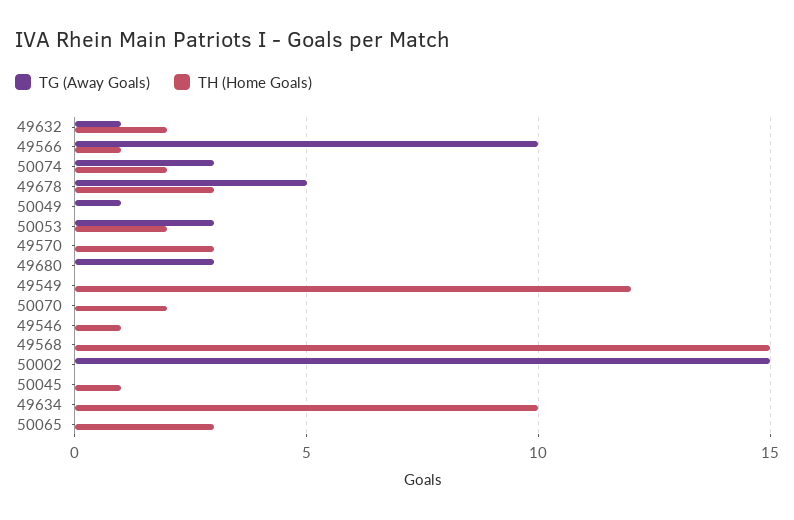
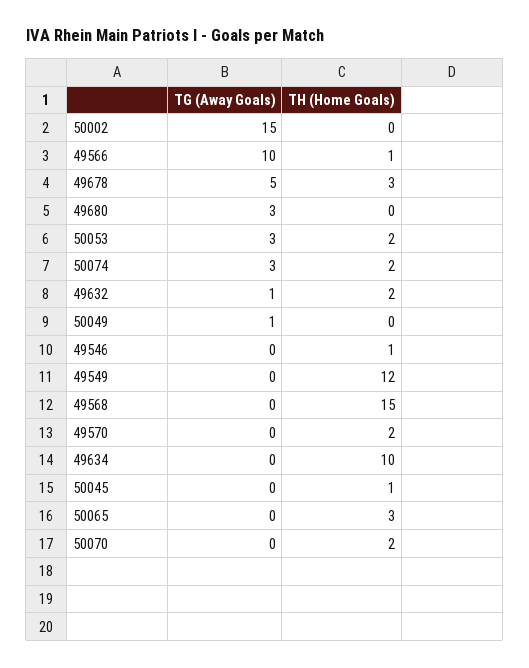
  {
    "TG (Away Goals)": {
      "49632": 1,
      "49566": 10,
      "50074": 3,
      "49678": 5,
      "50049": 1,
      "50053": 3,
      "49570": 0,
      "49680": 3,
      "49549": 0,
      "50070": 0,
      "49546": 0,
      "49568": 0,
      "50002": 15,
      "50045": 0,
      "49634": 0,
      "50065": 0
    },
    "TH (Home Goals)": {
      "49632": 2,
      "49566": 1,
      "50074": 2,
      "49678": 3,
      "50049": 0,
      "50053": 2,
-     "49570": 3,
+     "49570": 2,
      "49680": 0,
      "49549": 12,
      "50070": 2,
      "49546": 1,
      "49568": 15,
      "50002": 0,
      "50045": 1,
      "49634": 10,
      "50065": 3
    }
  }

